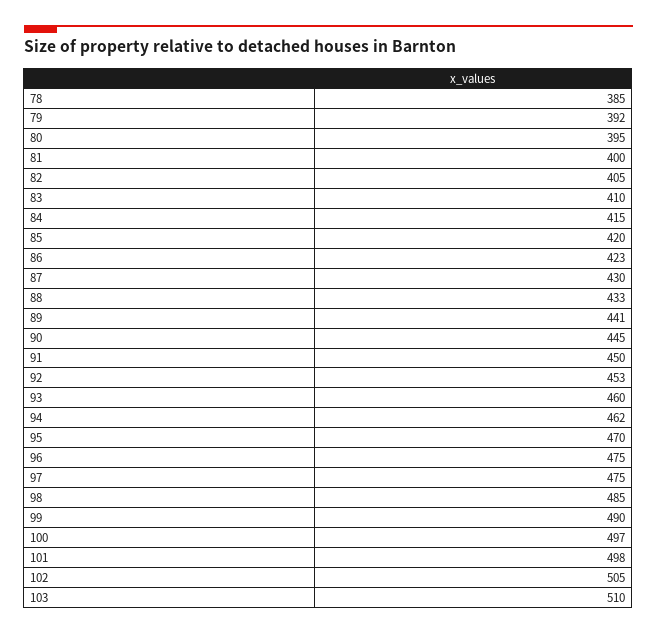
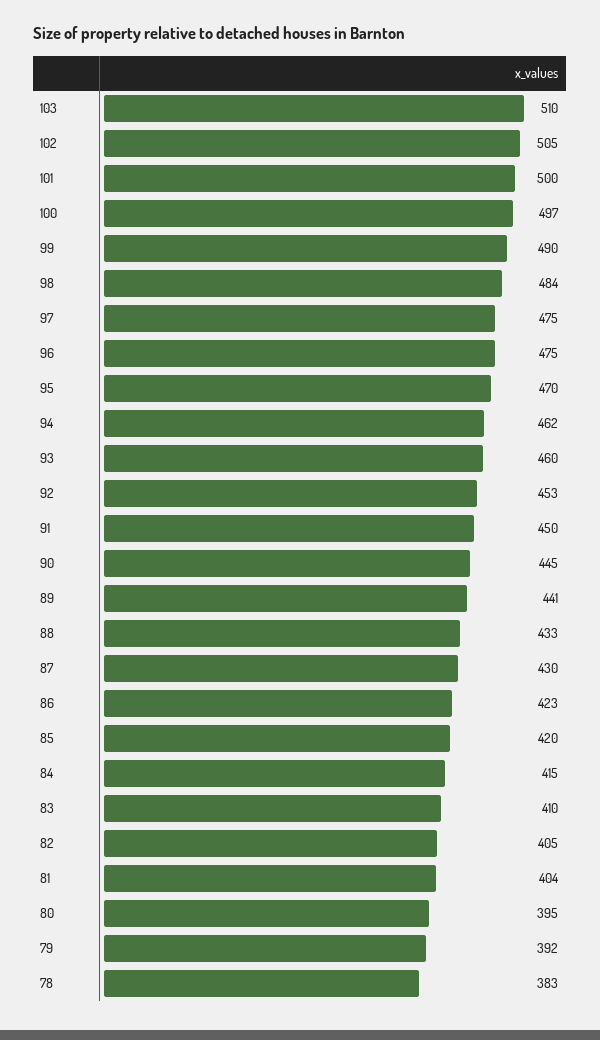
  {
-   "78": 385,
+   "78": 383,
    "79": 392,
    "80": 395,
-   "81": 400,
+   "81": 404,
    "82": 405,
    "83": 410,
    "84": 415,
    "85": 420,
    "86": 423,
    "87": 430,
    "88": 433,
    "89": 441,
    "90": 445,
    "91": 450,
    "92": 453,
    "93": 460,
    "94": 462,
    "95": 470,
    "96": 475,
    "97": 475,
-   "98": 485,
+   "98": 484,
    "99": 490,
    "100": 497,
-   "101": 498,
+   "101": 500,
    "102": 505,
    "103": 510
  }

